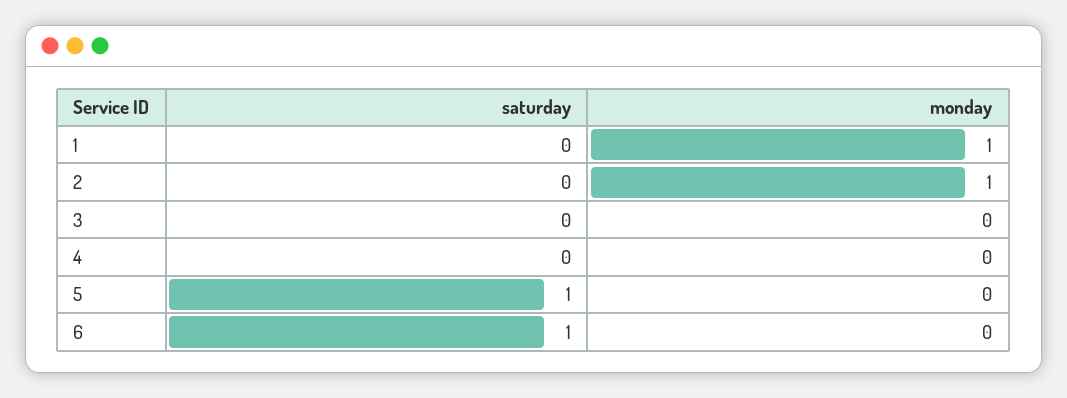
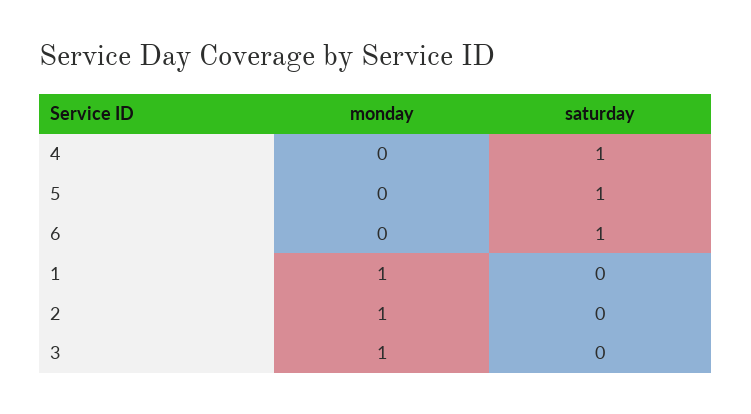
  {
    "saturday": {
      "1": 0,
      "2": 0,
      "3": 0,
-     "4": 0,
+     "4": 1,
      "5": 1,
      "6": 1
    },
    "monday": {
      "1": 1,
      "2": 1,
-     "3": 0,
+     "3": 1,
      "4": 0,
      "5": 0,
      "6": 0
    }
  }

